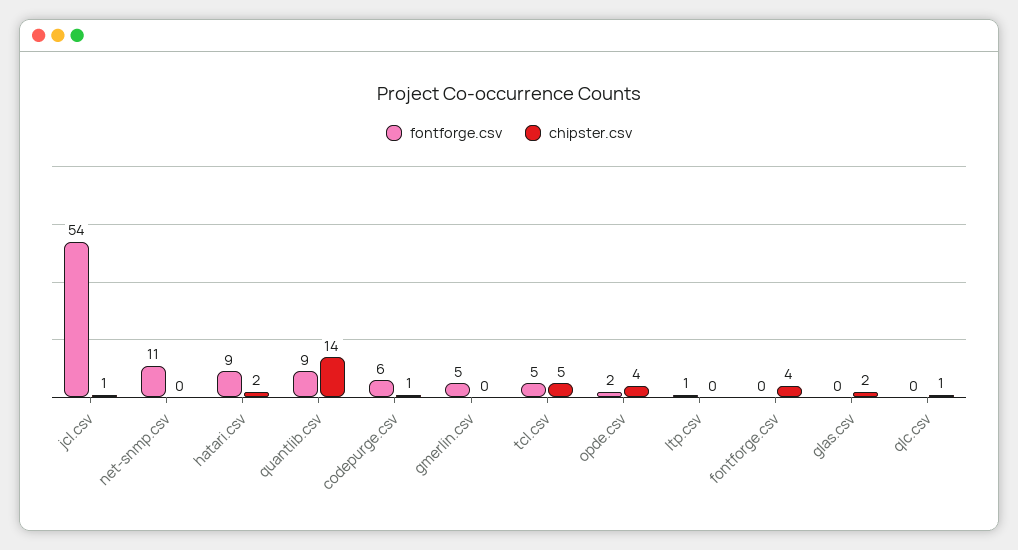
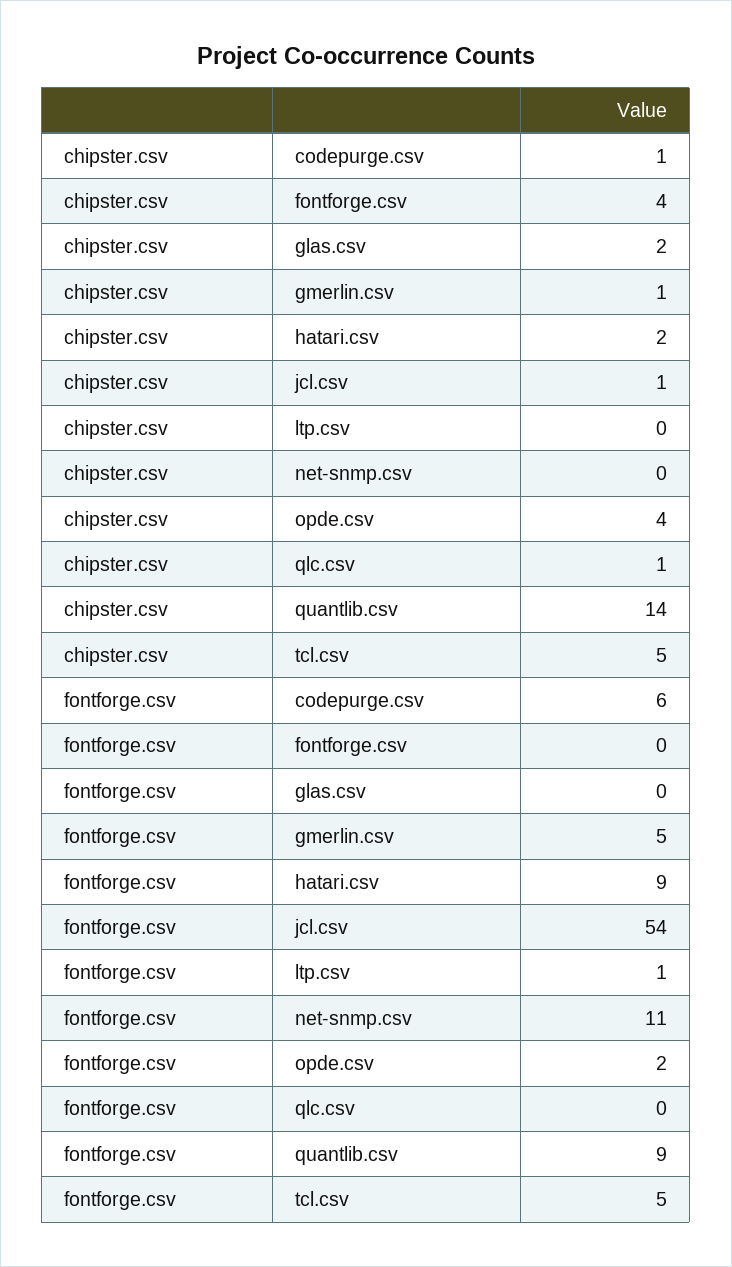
  {
    "fontforge.csv": {
      "jcl.csv": 54,
      "net-snmp.csv": 11,
      "hatari.csv": 9,
      "quantlib.csv": 9,
      "codepurge.csv": 6,
      "gmerlin.csv": 5,
      "tcl.csv": 5,
      "opde.csv": 2,
      "ltp.csv": 1,
      "fontforge.csv": 0,
      "glas.csv": 0,
      "qlc.csv": 0
    },
    "chipster.csv": {
      "jcl.csv": 1,
      "net-snmp.csv": 0,
      "hatari.csv": 2,
      "quantlib.csv": 14,
      "codepurge.csv": 1,
-     "gmerlin.csv": 0,
+     "gmerlin.csv": 1,
      "tcl.csv": 5,
      "opde.csv": 4,
      "ltp.csv": 0,
      "fontforge.csv": 4,
      "glas.csv": 2,
      "qlc.csv": 1
    }
  }

